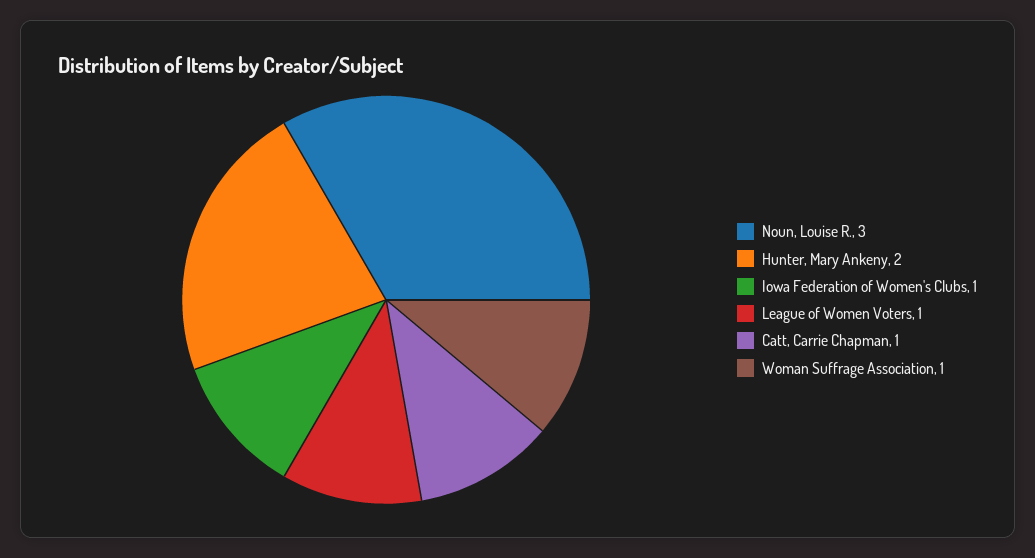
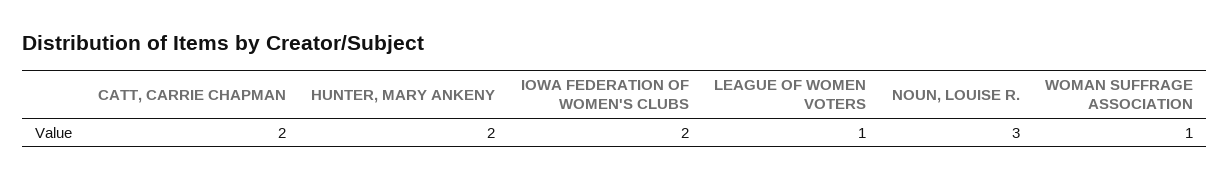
  {
    "Noun, Louise R.": 3,
    "Hunter, Mary Ankeny": 2,
-   "Iowa Federation of Women's Clubs": 1,
+   "Iowa Federation of Women's Clubs": 2,
    "League of Women Voters": 1,
-   "Catt, Carrie Chapman": 1,
+   "Catt, Carrie Chapman": 2,
    "Woman Suffrage Association": 1
  }

